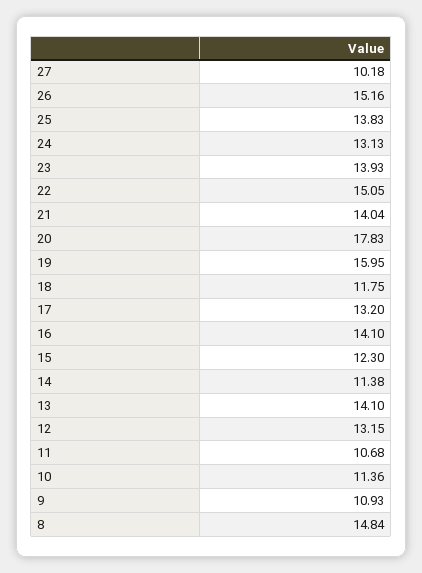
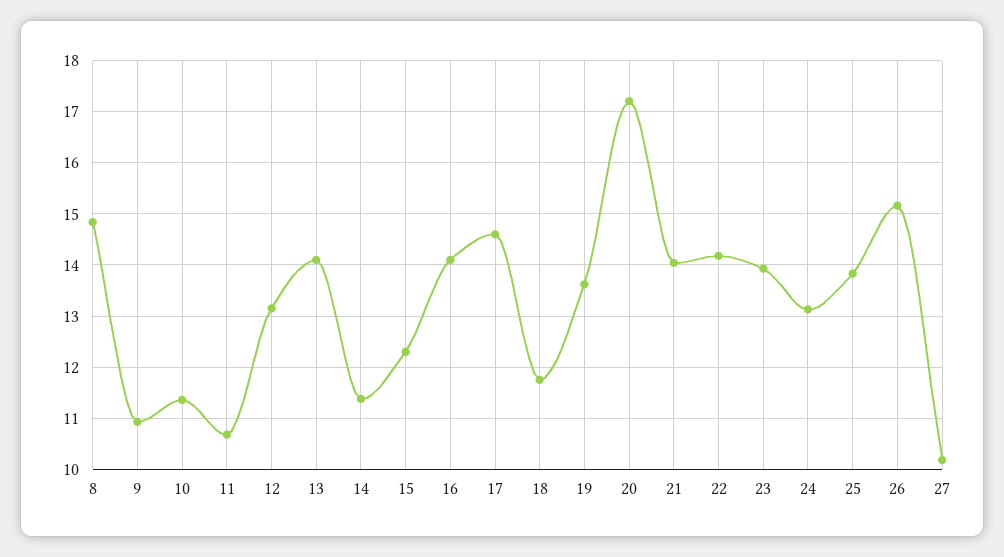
  {
    "27": 10.18,
    "26": 15.16,
    "25": 13.83,
    "24": 13.13,
    "23": 13.93,
-   "22": 15.05,
+   "22": 14.2,
    "21": 14.04,
-   "20": 17.83,
+   "20": 17.2,
-   "19": 15.95,
+   "19": 13.6,
    "18": 11.75,
-   "17": 13.2,
+   "17": 14.6,
    "16": 14.1,
    "15": 12.3,
    "14": 11.38,
    "13": 14.1,
    "12": 13.15,
    "11": 10.68,
    "10": 11.36,
    "9": 10.93,
    "8": 14.84
  }

